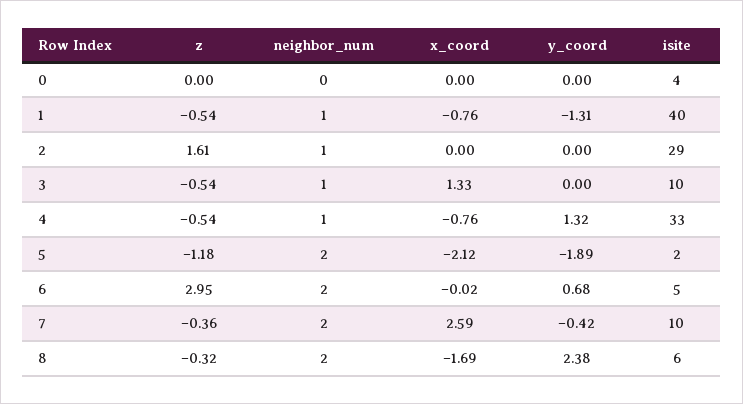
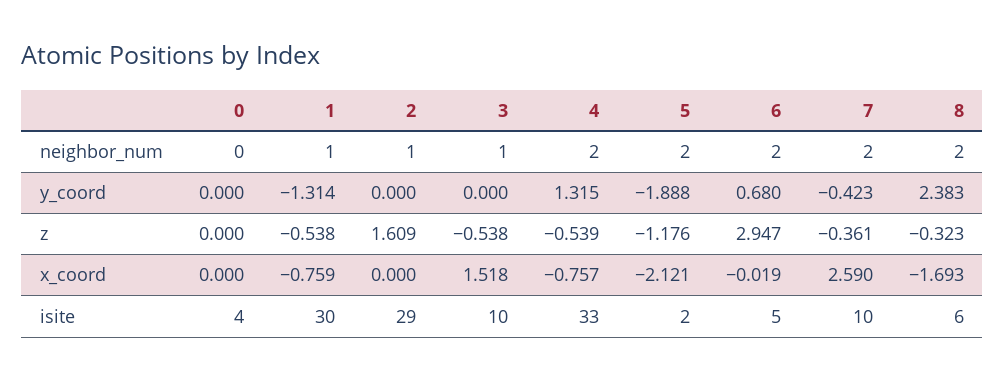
  {
    "z": {
      "0": 0,
      "1": -0.538,
      "2": 1.609,
      "3": -0.538,
      "4": -0.539,
      "5": -1.176,
      "6": 2.947,
      "7": -0.361,
      "8": -0.323
    },
    "neighbor_num": {
      "0": 0,
      "1": 1,
      "2": 1,
      "3": 1,
-     "4": 1,
+     "4": 2,
      "5": 2,
      "6": 2,
      "7": 2,
      "8": 2
    },
    "x_coord": {
      "0": 0,
      "1": -0.759,
      "2": 0,
-     "3": 1.33,
+     "3": 1.518,
      "4": -0.757,
      "5": -2.121,
      "6": -0.019,
      "7": 2.59,
      "8": -1.693
    },
    "y_coord": {
      "0": 0,
      "1": -1.314,
      "2": 0,
      "3": 0,
      "4": 1.315,
      "5": -1.888,
      "6": 0.68,
      "7": -0.423,
      "8": 2.383
    },
    "isite": {
      "0": 4,
-     "1": 40,
+     "1": 30,
      "2": 29,
      "3": 10,
      "4": 33,
      "5": 2,
      "6": 5,
      "7": 10,
      "8": 6
    }
  }

